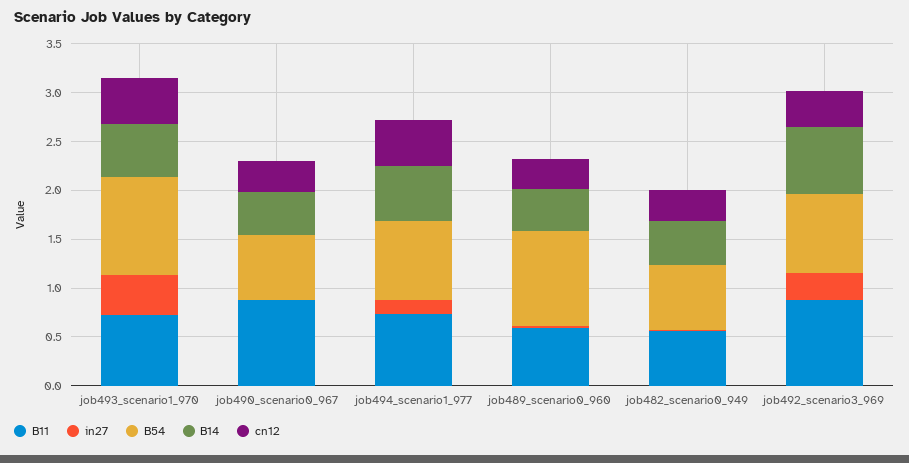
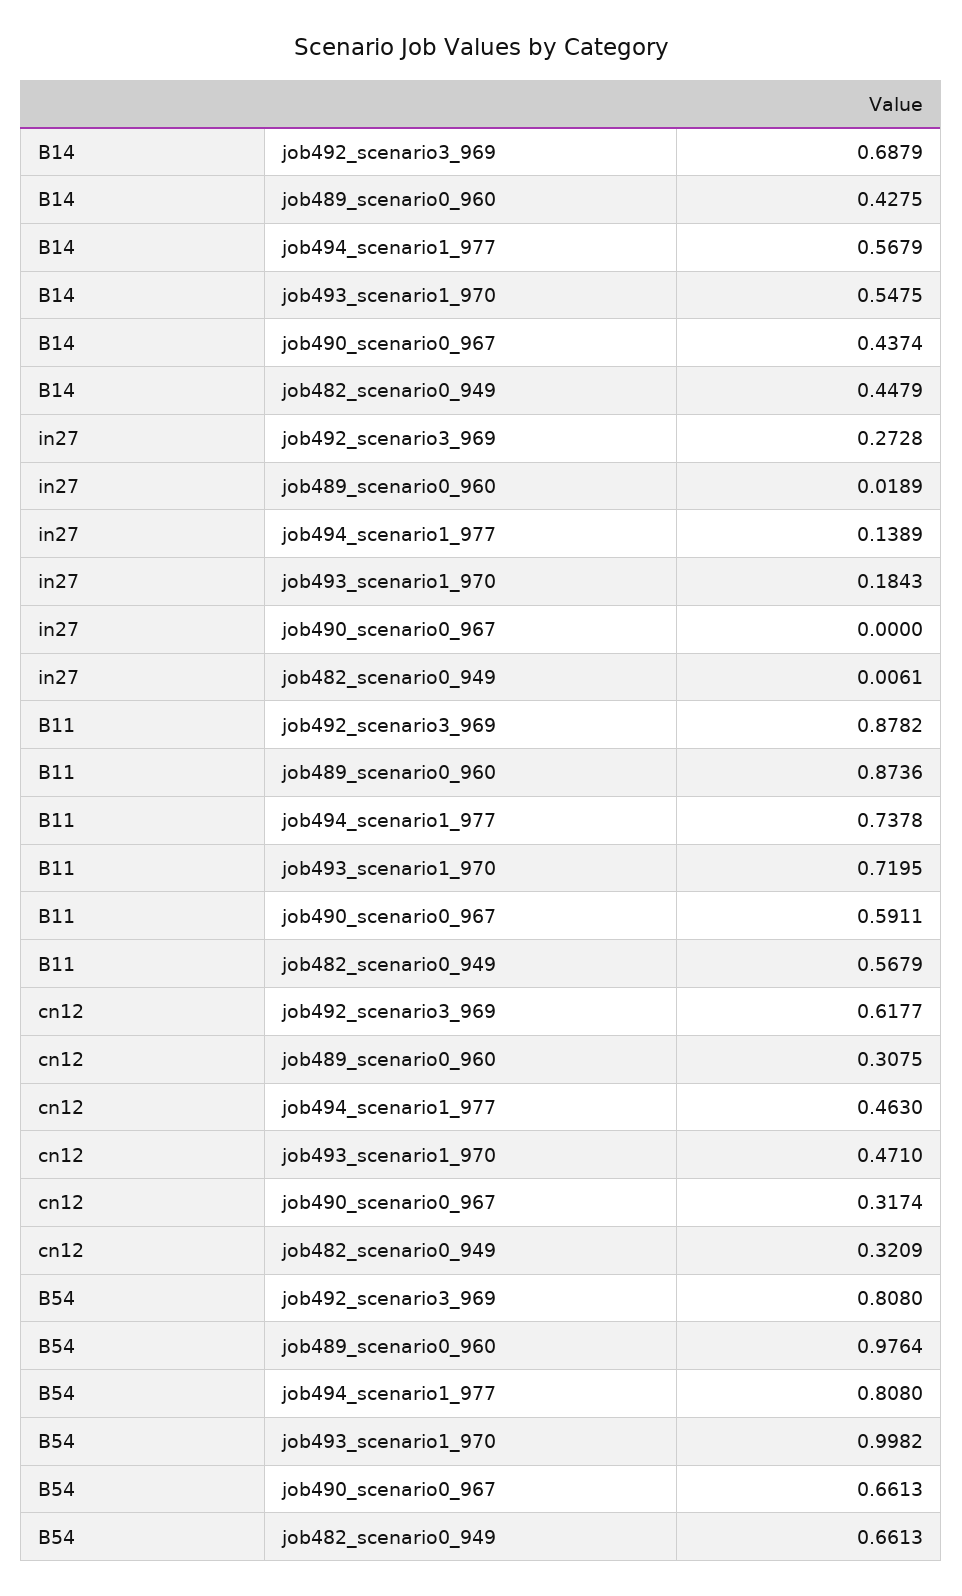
  {
    "B11": {
      "job493_scenario1_970": 0.7195,
-     "job490_scenario0_967": 0.9,
+     "job490_scenario0_967": 0.5911,
      "job494_scenario1_977": 0.7378,
-     "job489_scenario0_960": 0.6,
+     "job489_scenario0_960": 0.8736,
      "job482_scenario0_949": 0.5679,
      "job492_scenario3_969": 0.8782
    },
    "in27": {
-     "job493_scenario1_970": 0.4,
+     "job493_scenario1_970": 0.1843,
      "job490_scenario0_967": 0,
      "job494_scenario1_977": 0.1389,
      "job489_scenario0_960": 0.0189,
      "job482_scenario0_949": 0.0061,
      "job492_scenario3_969": 0.2728
    },
    "B54": {
      "job493_scenario1_970": 0.9982,
      "job490_scenario0_967": 0.6613,
      "job494_scenario1_977": 0.808,
      "job489_scenario0_960": 0.9764,
      "job482_scenario0_949": 0.6613,
      "job492_scenario3_969": 0.808
    },
    "B14": {
      "job493_scenario1_970": 0.5475,
      "job490_scenario0_967": 0.4374,
      "job494_scenario1_977": 0.5679,
      "job489_scenario0_960": 0.4275,
      "job482_scenario0_949": 0.4479,
      "job492_scenario3_969": 0.6879
    },
    "cn12": {
      "job493_scenario1_970": 0.471,
      "job490_scenario0_967": 0.3174,
      "job494_scenario1_977": 0.463,
      "job489_scenario0_960": 0.3075,
      "job482_scenario0_949": 0.3209,
-     "job492_scenario3_969": 0.4
+     "job492_scenario3_969": 0.6177
    }
  }

